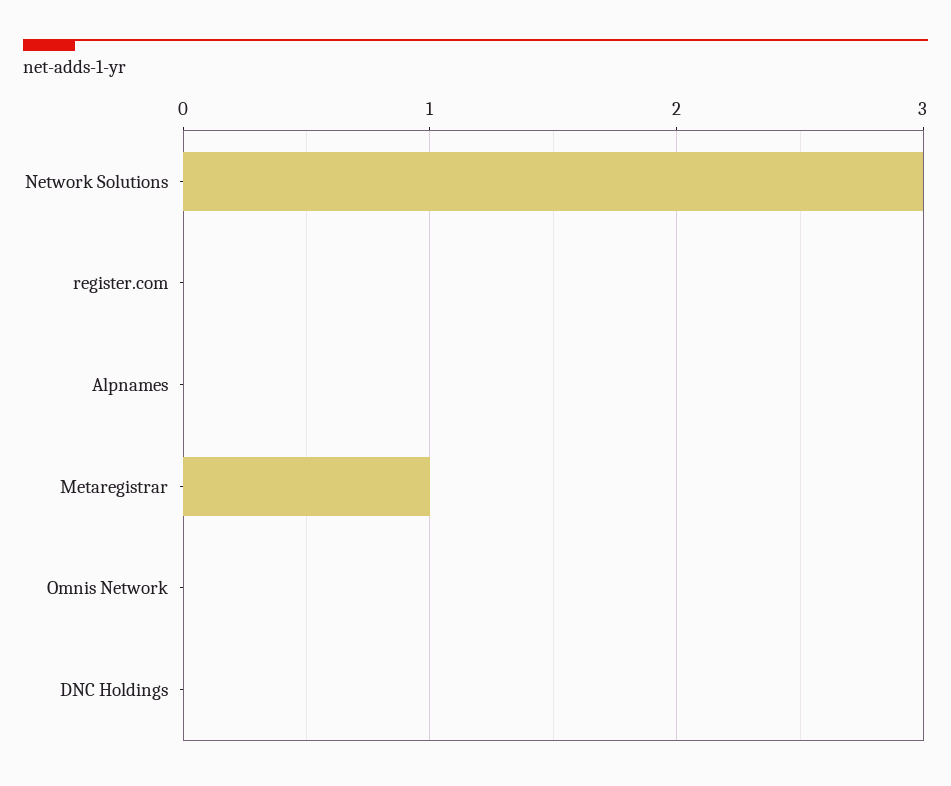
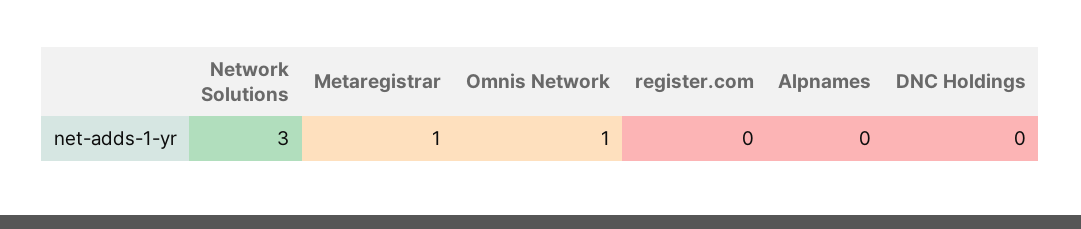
  {
    "Network Solutions": 3,
    "register.com": 0,
    "Alpnames": 0,
    "Metaregistrar": 1,
-   "Omnis Network": 0,
+   "Omnis Network": 1,
    "DNC Holdings": 0
  }

